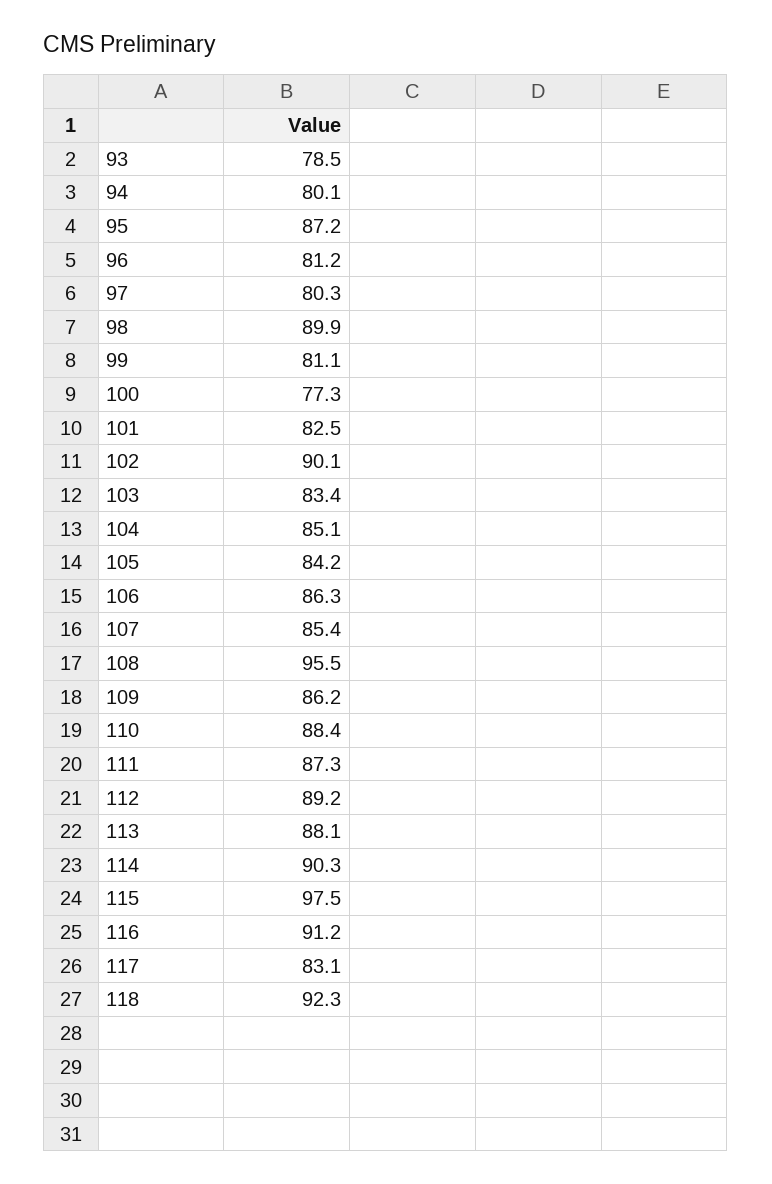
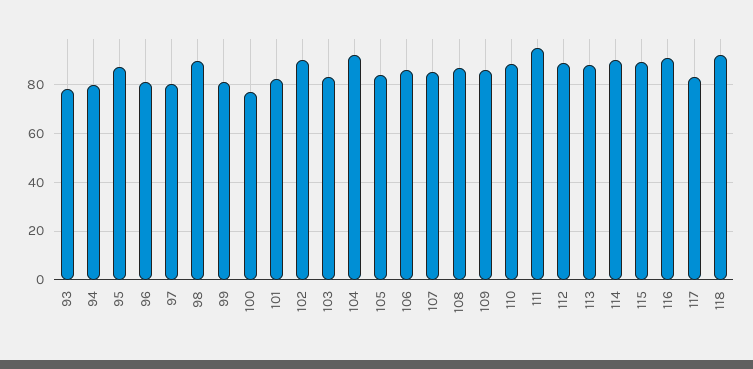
  {
    "93": 78.5,
    "94": 80.1,
    "95": 87.2,
    "96": 81.2,
    "97": 80.3,
    "98": 89.9,
    "99": 81.1,
    "100": 77.3,
    "101": 82.5,
    "102": 90.1,
    "103": 83.4,
-   "104": 85.1,
+   "104": 92.5,
    "105": 84.2,
    "106": 86.3,
    "107": 85.4,
-   "108": 95.5,
+   "108": 87.5,
    "109": 86.2,
    "110": 88.4,
-   "111": 87.3,
+   "111": 95,
    "112": 89.2,
    "113": 88.1,
    "114": 90.3,
-   "115": 97.5,
+   "115": 90,
    "116": 91.2,
    "117": 83.1,
    "118": 92.3
  }

